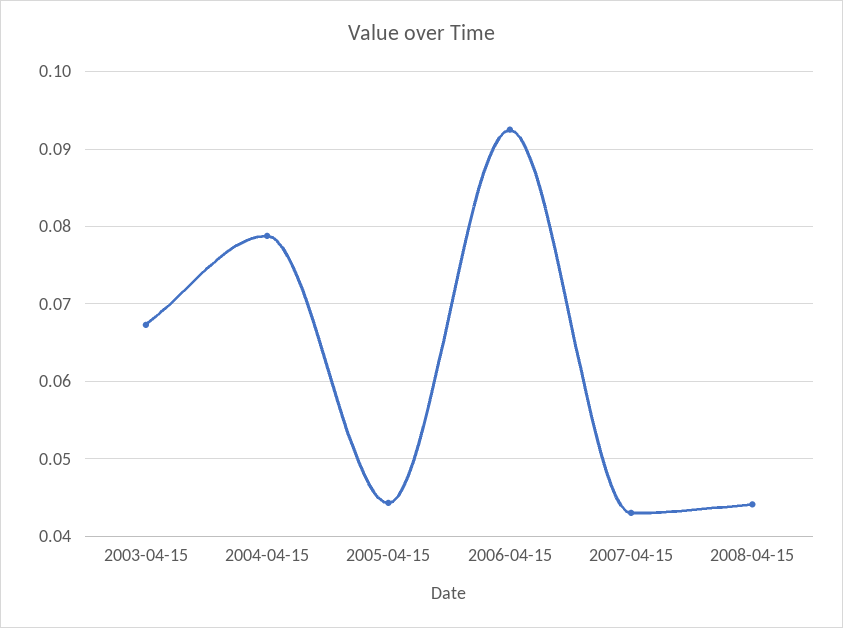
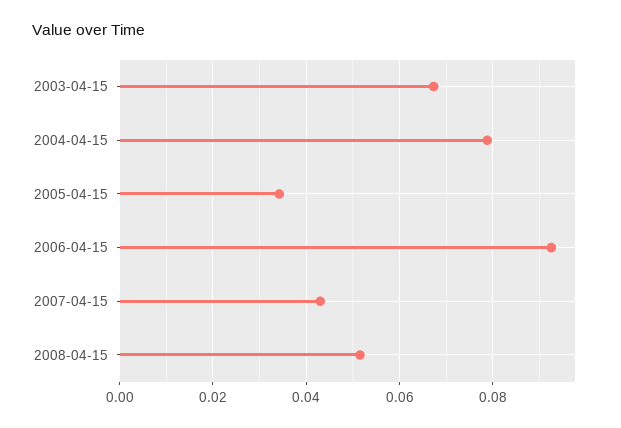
  {
    "2003-04-15": 0.067,
    "2004-04-15": 0.079,
-   "2005-04-15": 0.044,
+   "2005-04-15": 0.034,
    "2006-04-15": 0.093,
    "2007-04-15": 0.043,
-   "2008-04-15": 0.044
+   "2008-04-15": 0.052
  }

